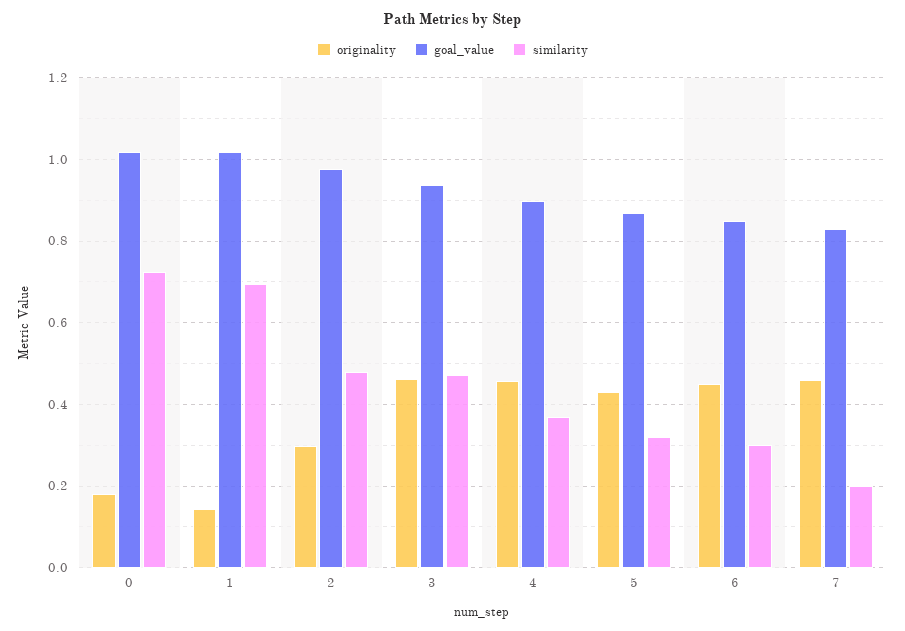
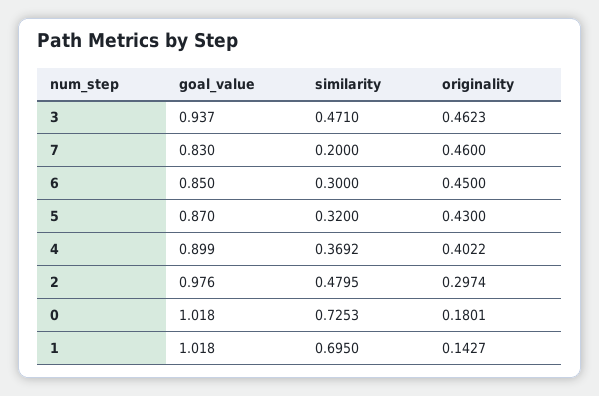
  {
    "originality": {
      "0": 0.1801,
      "1": 0.1427,
      "2": 0.2974,
      "3": 0.4623,
-     "4": 0.46,
+     "4": 0.4022,
      "5": 0.43,
      "6": 0.45,
      "7": 0.46
    },
    "goal_value": {
      "0": 1.018,
      "1": 1.018,
      "2": 0.976,
      "3": 0.937,
      "4": 0.899,
      "5": 0.87,
      "6": 0.85,
      "7": 0.83
    },
    "similarity": {
      "0": 0.7253,
      "1": 0.695,
      "2": 0.4795,
      "3": 0.471,
      "4": 0.3692,
      "5": 0.32,
      "6": 0.3,
      "7": 0.2
    }
  }

